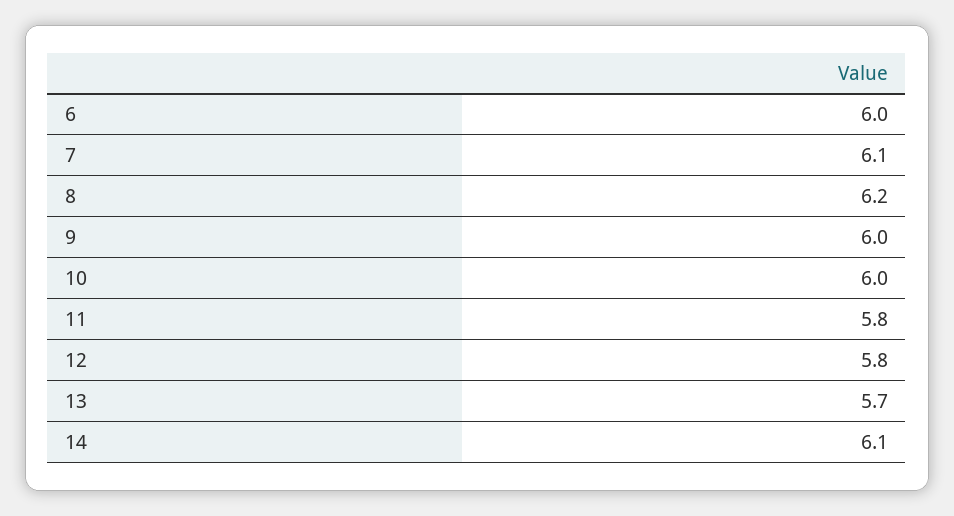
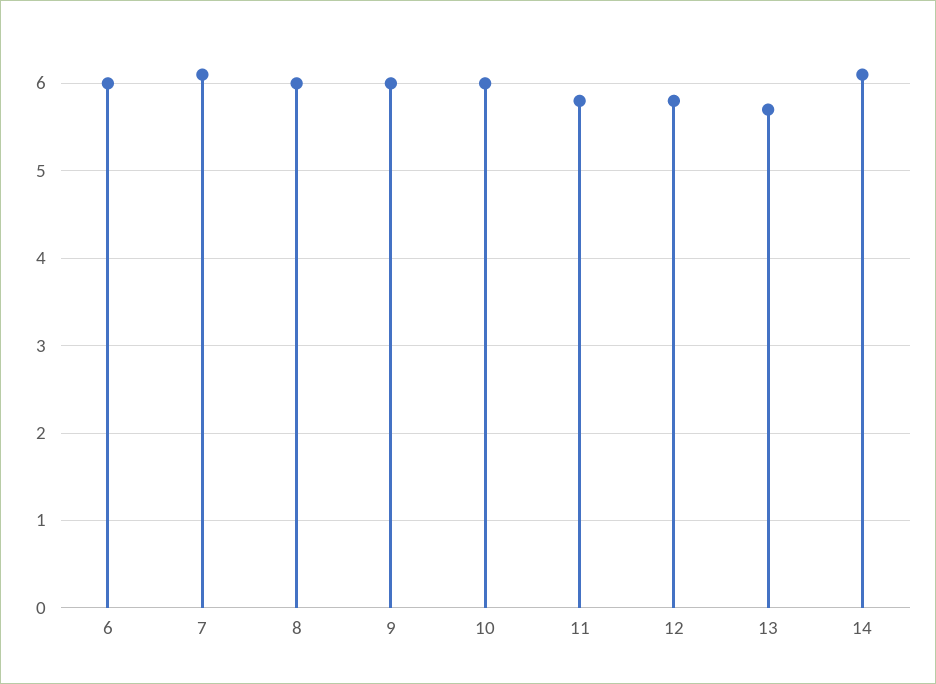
  {
    "6": 6,
    "7": 6.1,
-   "8": 6.2,
+   "8": 6,
    "9": 6,
    "10": 6,
    "11": 5.8,
    "12": 5.8,
    "13": 5.7,
    "14": 6.1
  }

